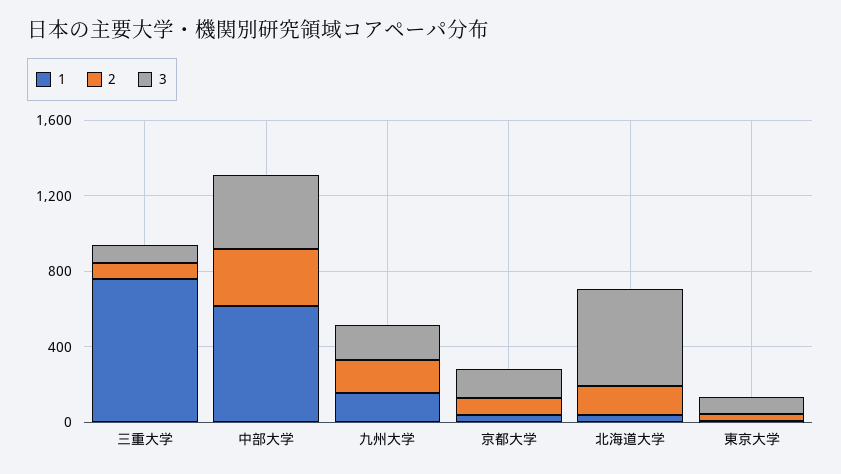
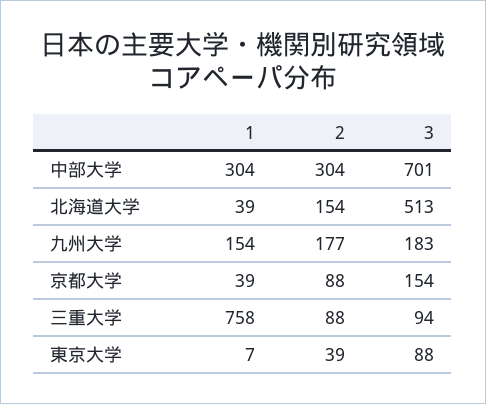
  {
    "1": {
      "三重大学": 758,
-     "中部大学": 600,
+     "中部大学": 304,
      "九州大学": 154,
      "京都大学": 39,
      "北海道大学": 39,
      "東京大学": 7
    },
    "2": {
      "三重大学": 88,
      "中部大学": 304,
      "九州大学": 177,
      "京都大学": 88,
      "北海道大学": 154,
      "東京大学": 39
    },
    "3": {
      "三重大学": 94,
-     "中部大学": 400,
+     "中部大学": 701,
      "九州大学": 183,
      "京都大学": 154,
      "北海道大学": 513,
      "東京大学": 88
    }
  }

